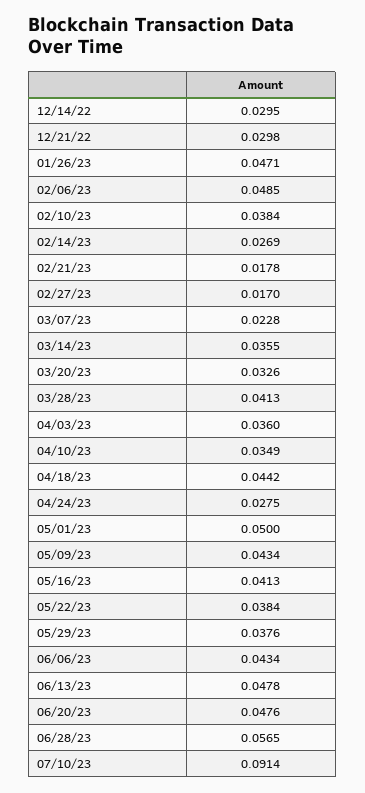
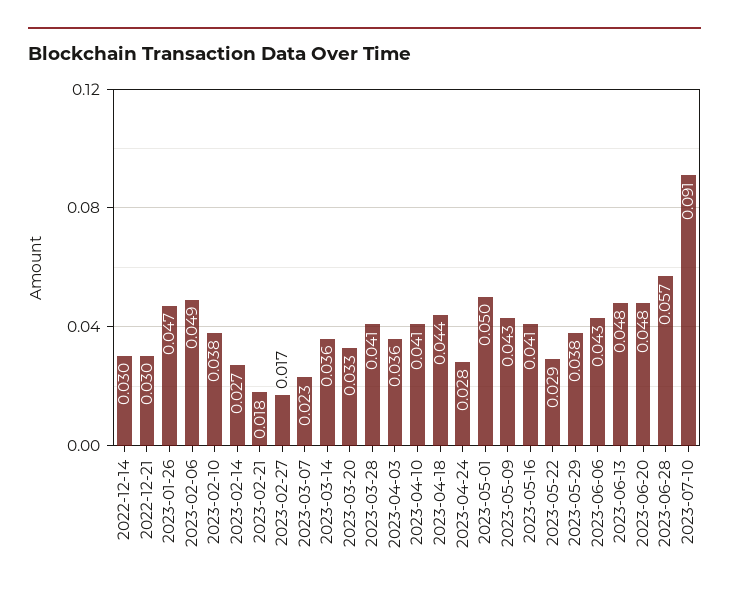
  {
    "12/14/22": 0.0295,
    "12/21/22": 0.0298,
    "01/26/23": 0.0471,
    "02/06/23": 0.0485,
    "02/10/23": 0.0384,
    "02/14/23": 0.0269,
    "02/21/23": 0.0178,
    "02/27/23": 0.017,
    "03/07/23": 0.0228,
    "03/14/23": 0.0355,
    "03/20/23": 0.0326,
    "03/28/23": 0.0413,
    "04/03/23": 0.036,
-   "04/10/23": 0.0349,
+   "04/10/23": 0.041,
    "04/18/23": 0.0442,
    "04/24/23": 0.0275,
    "05/01/23": 0.05,
    "05/09/23": 0.0434,
    "05/16/23": 0.0413,
-   "05/22/23": 0.0384,
+   "05/22/23": 0.029,
    "05/29/23": 0.0376,
    "06/06/23": 0.0434,
    "06/13/23": 0.0478,
    "06/20/23": 0.0476,
    "06/28/23": 0.0565,
    "07/10/23": 0.0914
  }

